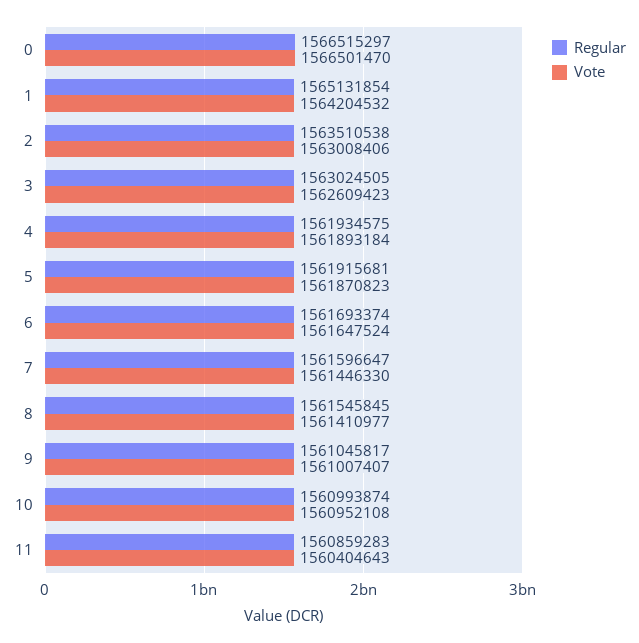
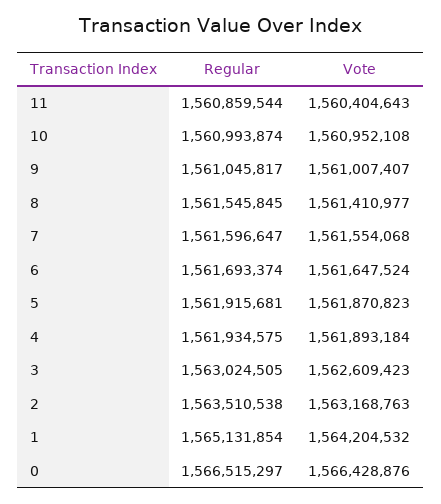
  {
    "Regular": {
      "0": 1566515297,
      "1": 1565131854,
      "2": 1563510538,
      "3": 1563024505,
      "4": 1561934575,
      "5": 1561915681,
      "6": 1561693374,
      "7": 1561596647,
      "8": 1561545845,
      "9": 1561045817,
      "10": 1560993874,
-     "11": 1560859283
+     "11": 1560859544
    },
    "Vote": {
-     "0": 1566501470,
+     "0": 1566428876,
      "1": 1564204532,
-     "2": 1563008406,
+     "2": 1563168763,
      "3": 1562609423,
      "4": 1561893184,
      "5": 1561870823,
      "6": 1561647524,
-     "7": 1561446330,
+     "7": 1561554068,
      "8": 1561410977,
      "9": 1561007407,
      "10": 1560952108,
      "11": 1560404643
    }
  }

